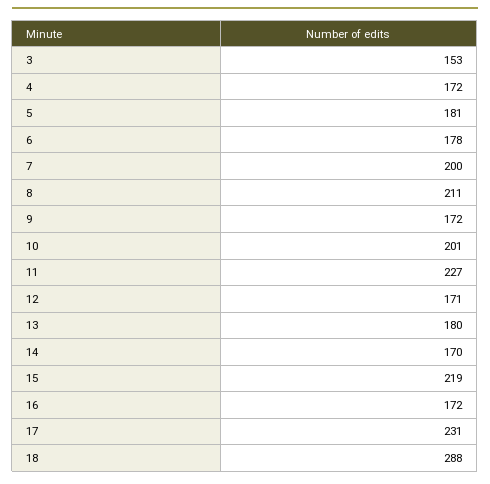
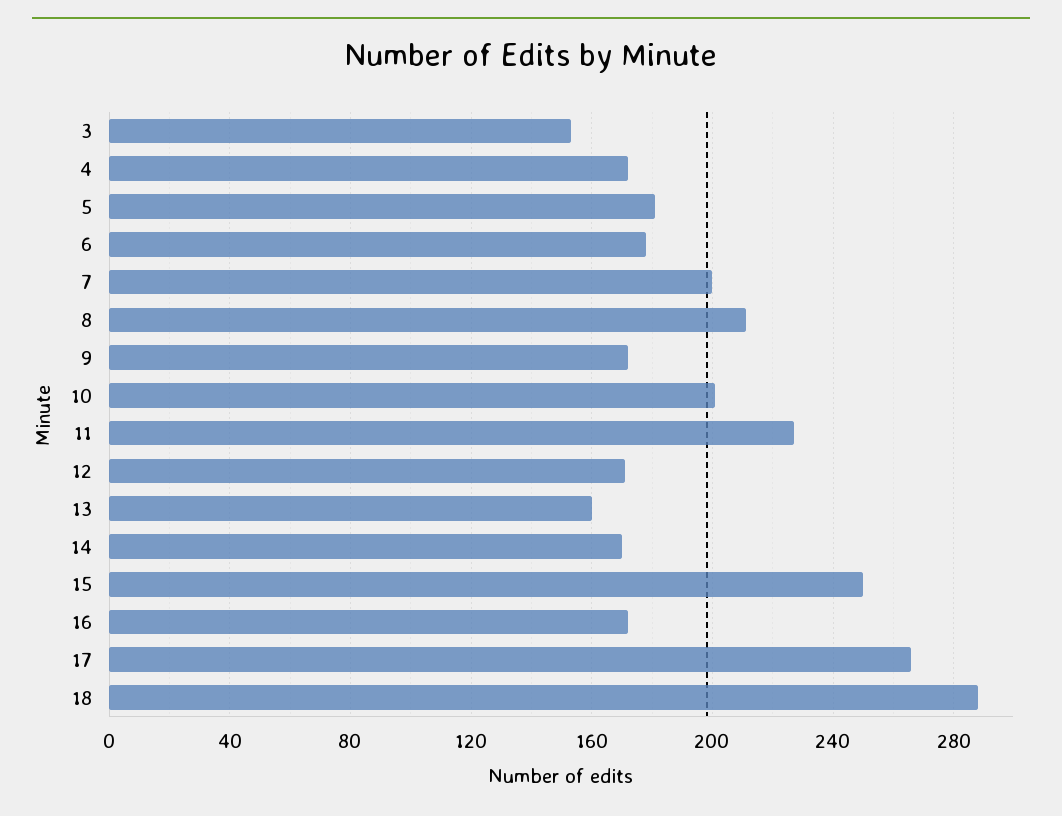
  {
    "3": 153,
    "4": 172,
    "5": 181,
    "6": 178,
    "7": 200,
    "8": 211,
    "9": 172,
    "10": 201,
    "11": 227,
    "12": 171,
-   "13": 180,
+   "13": 160,
    "14": 170,
-   "15": 219,
+   "15": 250,
    "16": 172,
-   "17": 231,
+   "17": 265,
    "18": 288
  }

